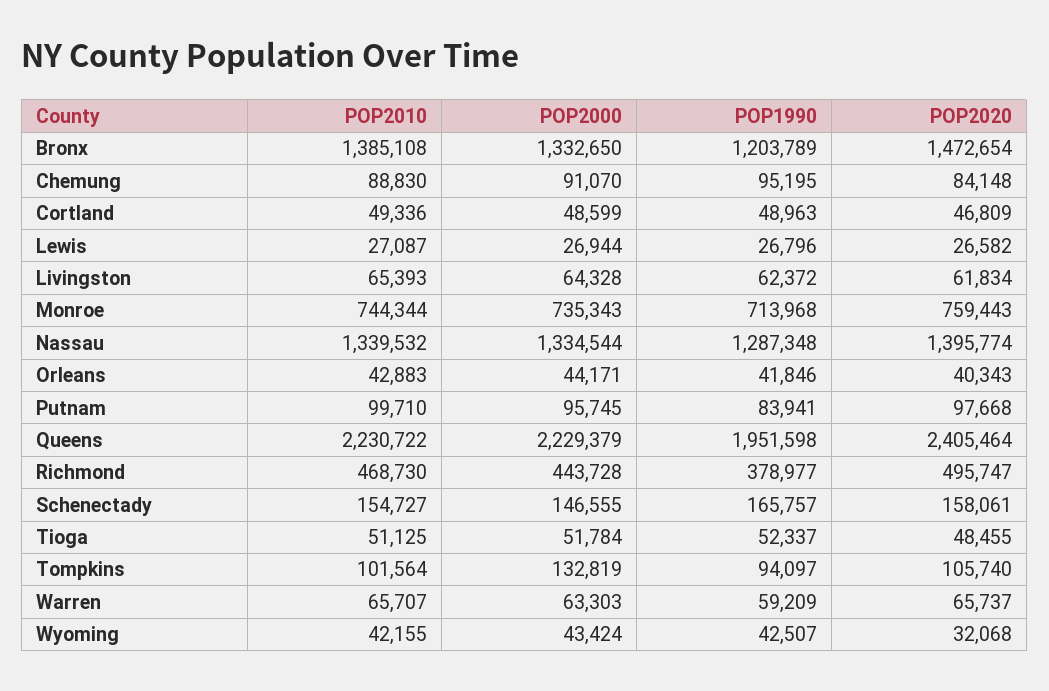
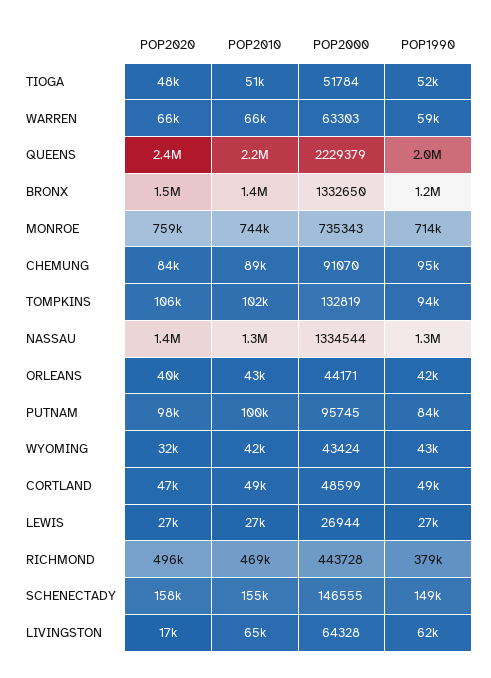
  {
    "POP2010": {
      "Bronx": 1385108,
      "Chemung": 88830,
      "Cortland": 49336,
      "Lewis": 27087,
      "Livingston": 65393,
      "Monroe": 744344,
      "Nassau": 1339532,
      "Orleans": 42883,
      "Putnam": 99710,
      "Queens": 2230722,
      "Richmond": 468730,
      "Schenectady": 154727,
      "Tioga": 51125,
      "Tompkins": 101564,
      "Warren": 65707,
      "Wyoming": 42155
    },
    "POP2000": {
      "Bronx": 1332650,
      "Chemung": 91070,
      "Cortland": 48599,
      "Lewis": 26944,
      "Livingston": 64328,
      "Monroe": 735343,
      "Nassau": 1334544,
      "Orleans": 44171,
      "Putnam": 95745,
      "Queens": 2229379,
      "Richmond": 443728,
      "Schenectady": 146555,
      "Tioga": 51784,
      "Tompkins": 132819,
      "Warren": 63303,
      "Wyoming": 43424
    },
    "POP1990": {
      "Bronx": 1203789,
      "Chemung": 95195,
      "Cortland": 48963,
      "Lewis": 26796,
      "Livingston": 62372,
      "Monroe": 713968,
      "Nassau": 1287348,
      "Orleans": 41846,
      "Putnam": 83941,
      "Queens": 1951598,
      "Richmond": 378977,
-     "Schenectady": 165757,
+     "Schenectady": 149000,
      "Tioga": 52337,
      "Tompkins": 94097,
      "Warren": 59209,
      "Wyoming": 42507
    },
    "POP2020": {
      "Bronx": 1472654,
      "Chemung": 84148,
      "Cortland": 46809,
      "Lewis": 26582,
-     "Livingston": 61834,
+     "Livingston": 17000,
      "Monroe": 759443,
      "Nassau": 1395774,
      "Orleans": 40343,
      "Putnam": 97668,
      "Queens": 2405464,
      "Richmond": 495747,
      "Schenectady": 158061,
      "Tioga": 48455,
      "Tompkins": 105740,
      "Warren": 65737,
      "Wyoming": 32068
    }
  }

